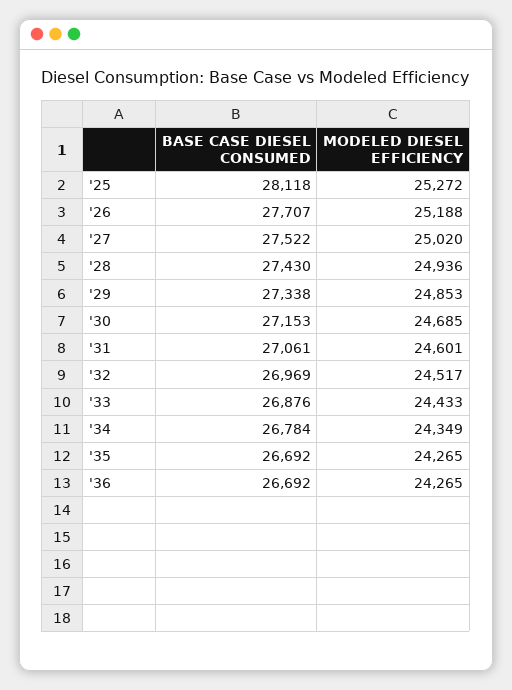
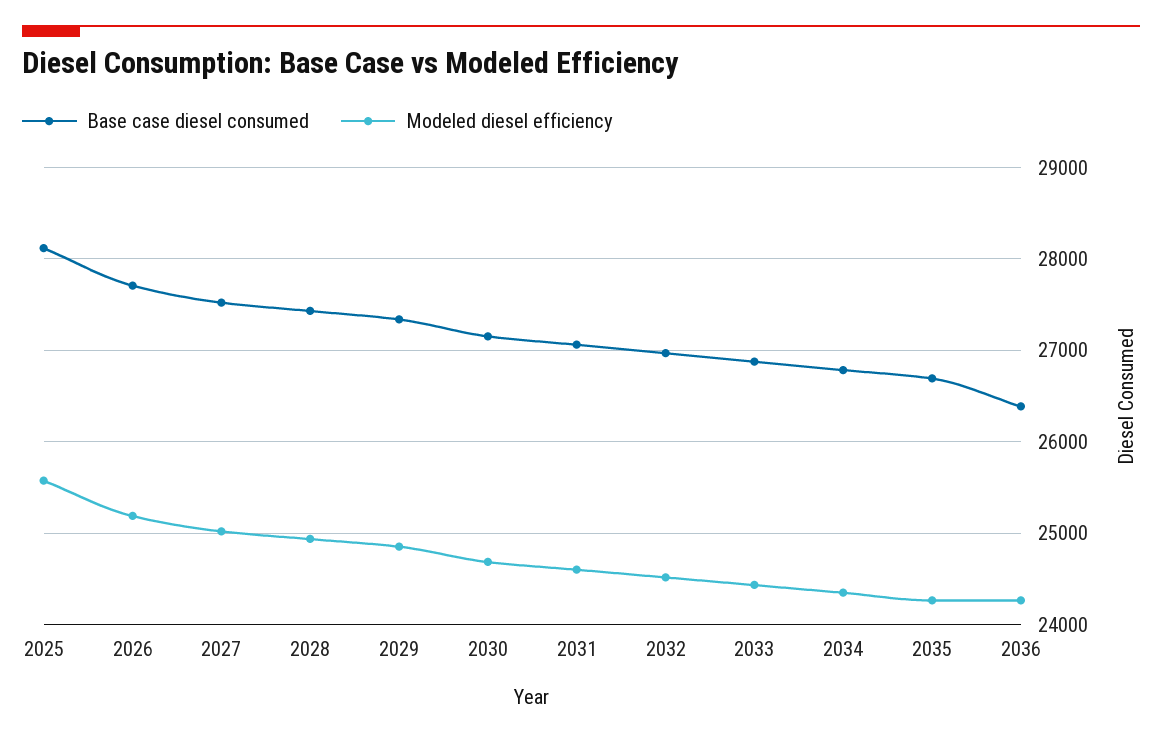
  {
    "BASE CASE DIESEL CONSUMED": {
      "'25": 28118,
      "'26": 27707,
      "'27": 27522,
      "'28": 27430,
      "'29": 27338,
      "'30": 27153,
      "'31": 27061,
      "'32": 26969,
      "'33": 26876,
      "'34": 26784,
      "'35": 26692,
-     "'36": 26692
+     "'36": 26400
    },
    "MODELED DIESEL EFFICIENCY": {
-     "'25": 25272,
+     "'25": 25600,
      "'26": 25188,
      "'27": 25020,
      "'28": 24936,
      "'29": 24853,
      "'30": 24685,
      "'31": 24601,
      "'32": 24517,
      "'33": 24433,
      "'34": 24349,
      "'35": 24265,
      "'36": 24265
    }
  }

